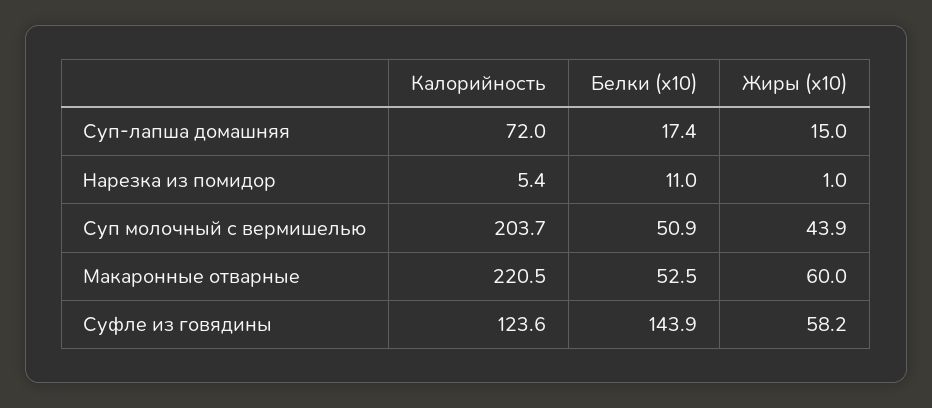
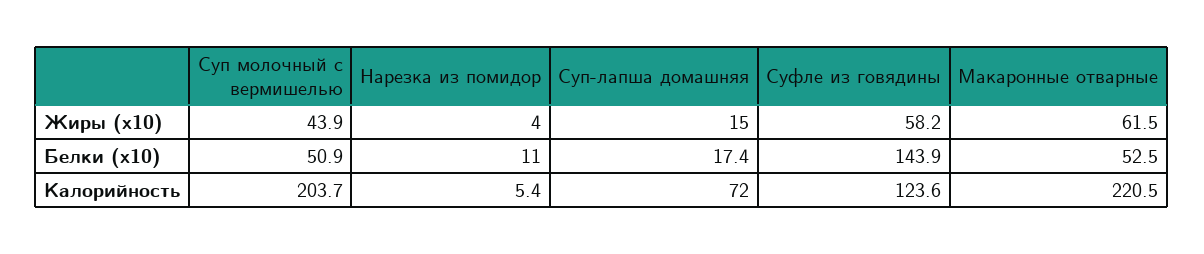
  {
    "Калорийность": {
      "Суп-лапша домашняя": 72,
      "Нарезка из помидор": 5.4,
      "Суп молочный с вермишелью": 203.7,
      "Макаронные отварные": 220.5,
      "Суфле из говядины": 123.6
    },
    "Белки (x10)": {
      "Суп-лапша домашняя": 17.4,
      "Нарезка из помидор": 11,
      "Суп молочный с вермишелью": 50.9,
      "Макаронные отварные": 52.5,
      "Суфле из говядины": 143.9
    },
    "Жиры (x10)": {
      "Суп-лапша домашняя": 15,
-     "Нарезка из помидор": 1,
+     "Нарезка из помидор": 4,
      "Суп молочный с вермишелью": 43.9,
-     "Макаронные отварные": 60,
+     "Макаронные отварные": 61.5,
      "Суфле из говядины": 58.2
    }
  }

